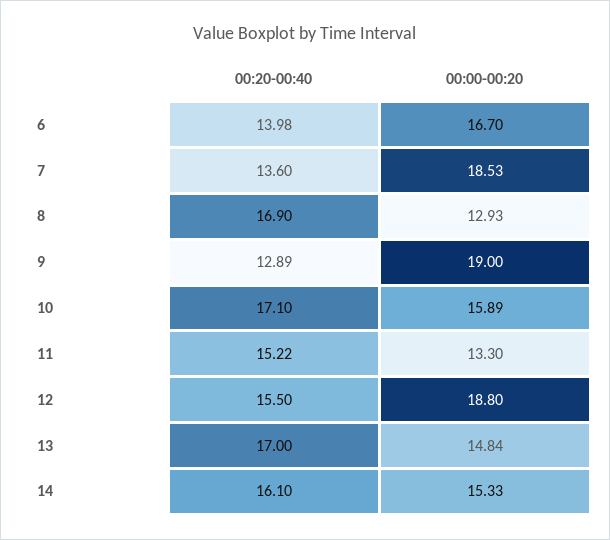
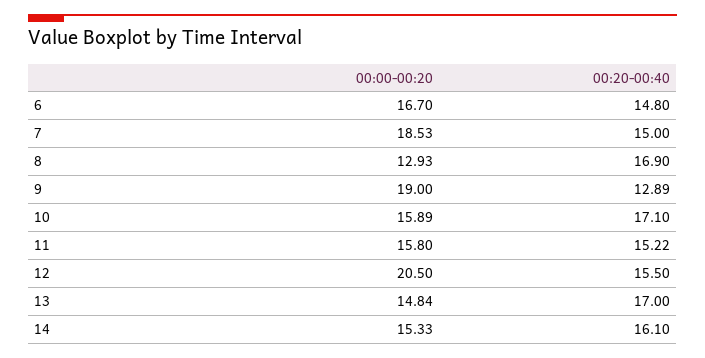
  {
    "00:20-00:40": {
-     "6": 13.98,
+     "6": 14.8,
-     "7": 13.6,
+     "7": 15,
      "8": 16.9,
      "9": 12.89,
      "10": 17.1,
      "11": 15.22,
      "12": 15.5,
      "13": 17,
      "14": 16.1
    },
    "00:00-00:20": {
      "6": 16.7,
      "7": 18.53,
      "8": 12.93,
      "9": 19,
      "10": 15.89,
-     "11": 13.3,
+     "11": 15.8,
-     "12": 18.8,
+     "12": 20.5,
      "13": 14.84,
      "14": 15.33
    }
  }

